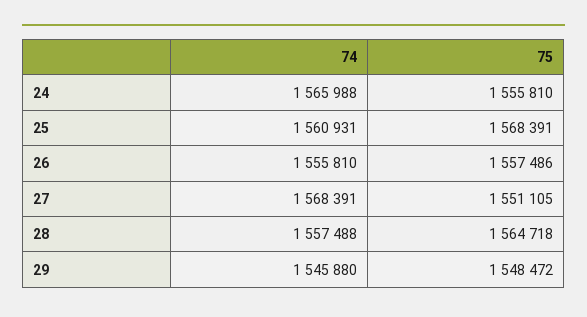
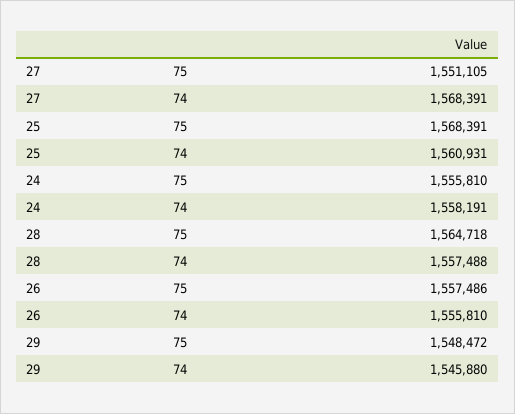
  {
    "74": {
-     "24": 1565988,
+     "24": 1558191,
      "25": 1560931,
      "26": 1555810,
      "27": 1568391,
      "28": 1557488,
      "29": 1545880
    },
    "75": {
      "24": 1555810,
      "25": 1568391,
      "26": 1557486,
      "27": 1551105,
      "28": 1564718,
      "29": 1548472
    }
  }

